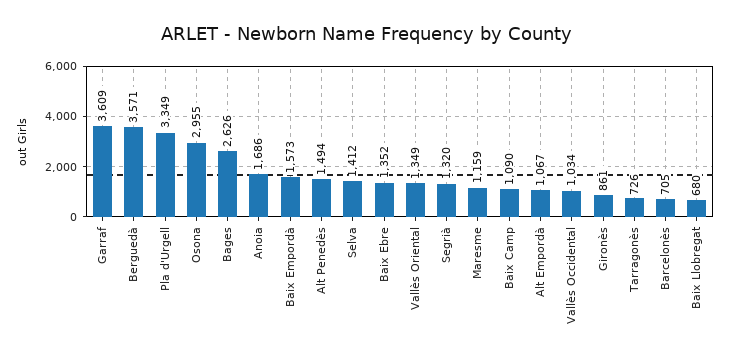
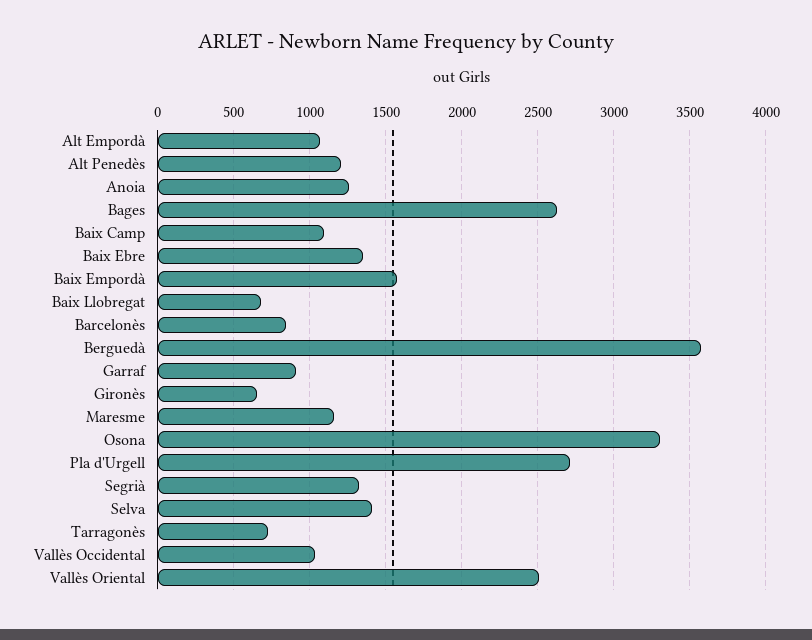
  {
-   "Garraf": 3609,
+   "Garraf": 900,
    "Berguedà": 3571,
-   "Pla d'Urgell": 3349,
+   "Pla d'Urgell": 2700,
-   "Osona": 2955,
+   "Osona": 3300,
    "Bages": 2626,
-   "Anoia": 1686,
+   "Anoia": 1250,
    "Baix Empordà": 1573,
-   "Alt Penedès": 1494,
+   "Alt Penedès": 1200,
    "Selva": 1412,
    "Baix Ebre": 1352,
-   "Vallès Oriental": 1349,
+   "Vallès Oriental": 2500,
    "Segrià": 1320,
    "Maresme": 1159,
    "Baix Camp": 1090,
    "Alt Empordà": 1067,
    "Vallès Occidental": 1034,
-   "Gironès": 861,
+   "Gironès": 650,
    "Tarragonès": 726,
-   "Barcelonès": 705,
+   "Barcelonès": 850,
    "Baix Llobregat": 680
  }

